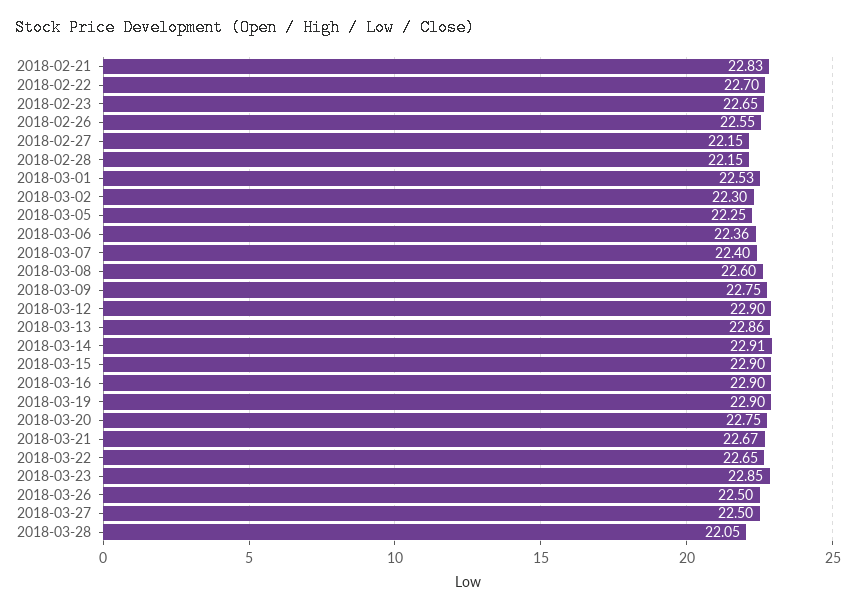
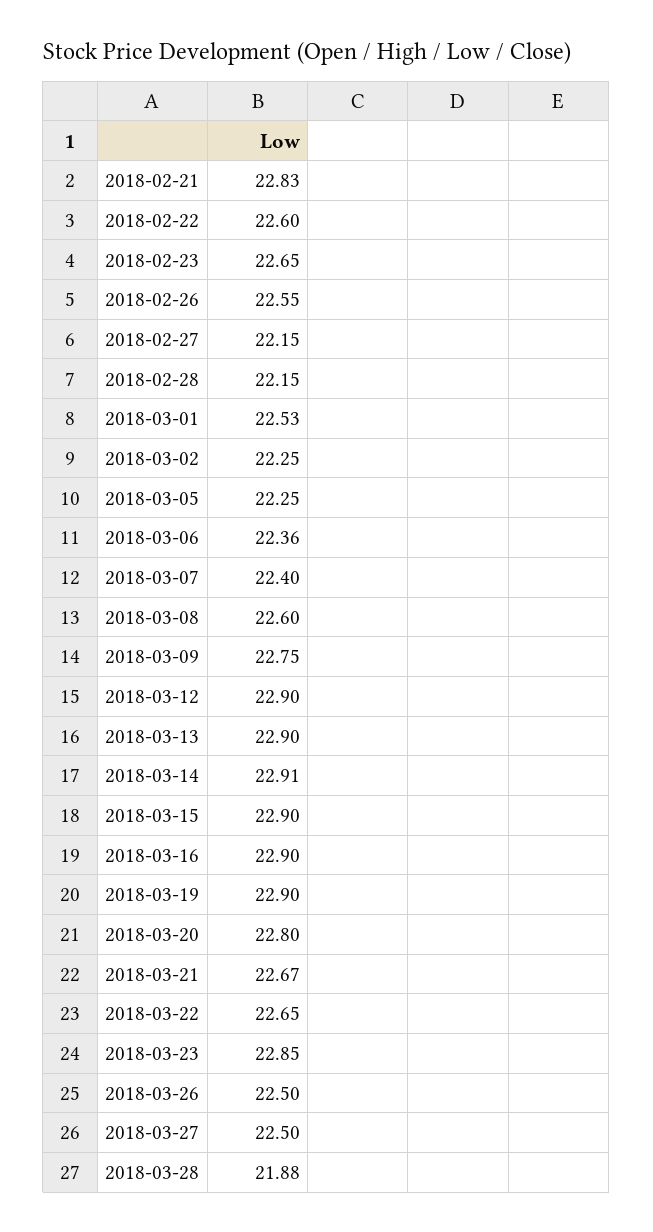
  {
    "2018-02-21": 22.83,
-   "2018-02-22": 22.7,
+   "2018-02-22": 22.6,
    "2018-02-23": 22.65,
    "2018-02-26": 22.55,
    "2018-02-27": 22.15,
    "2018-02-28": 22.15,
    "2018-03-01": 22.53,
-   "2018-03-02": 22.3,
+   "2018-03-02": 22.25,
    "2018-03-05": 22.25,
    "2018-03-06": 22.36,
    "2018-03-07": 22.4,
    "2018-03-08": 22.6,
    "2018-03-09": 22.75,
    "2018-03-12": 22.9,
-   "2018-03-13": 22.86,
+   "2018-03-13": 22.9,
    "2018-03-14": 22.91,
    "2018-03-15": 22.9,
    "2018-03-16": 22.9,
    "2018-03-19": 22.9,
-   "2018-03-20": 22.75,
+   "2018-03-20": 22.8,
    "2018-03-21": 22.67,
    "2018-03-22": 22.65,
    "2018-03-23": 22.85,
    "2018-03-26": 22.5,
    "2018-03-27": 22.5,
-   "2018-03-28": 22.05
+   "2018-03-28": 21.88
  }

